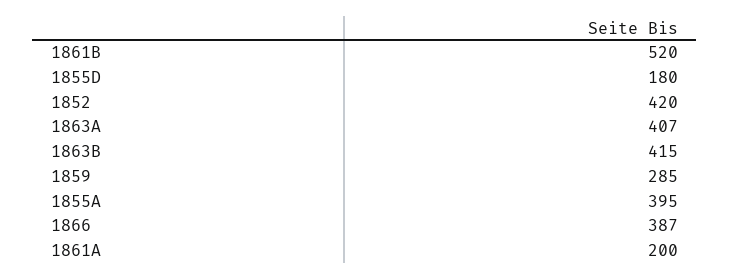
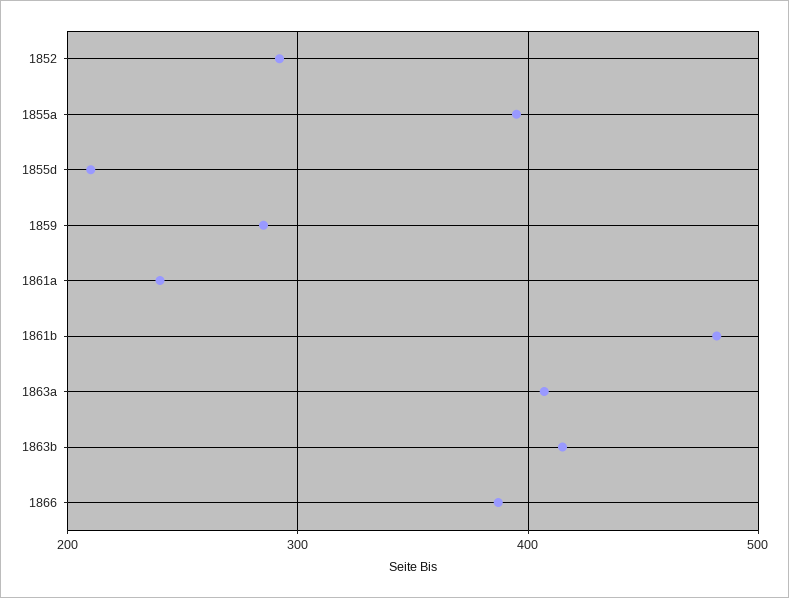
  {
-   "1861B": 520,
+   "1861B": 480,
-   "1855D": 180,
+   "1855D": 210,
-   "1852": 420,
+   "1852": 290,
    "1863A": 407,
    "1863B": 415,
    "1859": 285,
    "1855A": 395,
    "1866": 387,
-   "1861A": 200
+   "1861A": 240
  }

